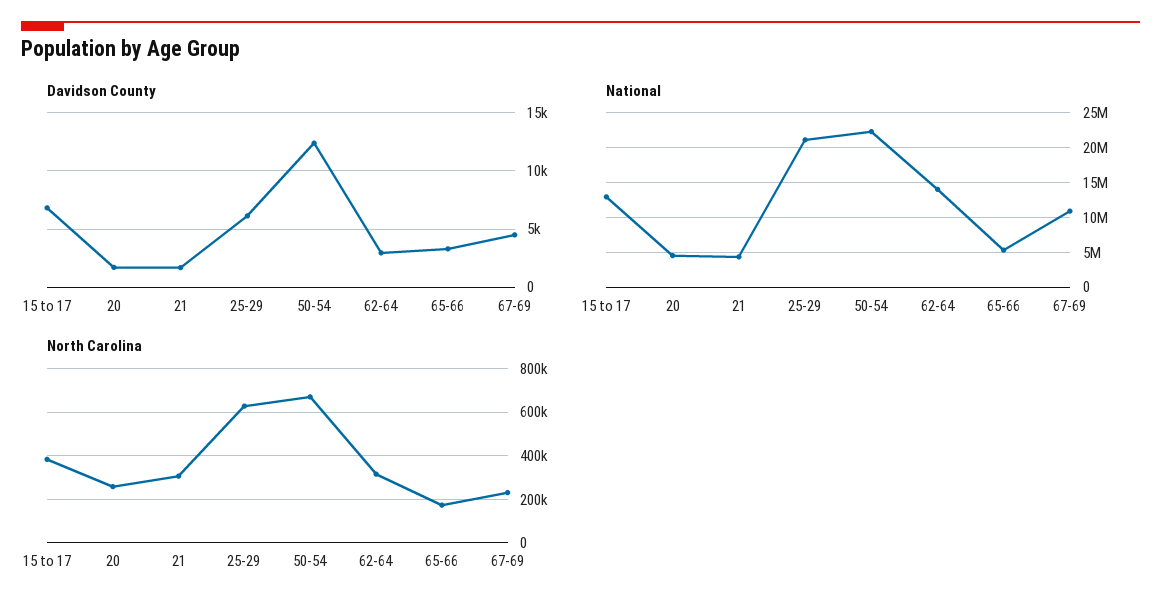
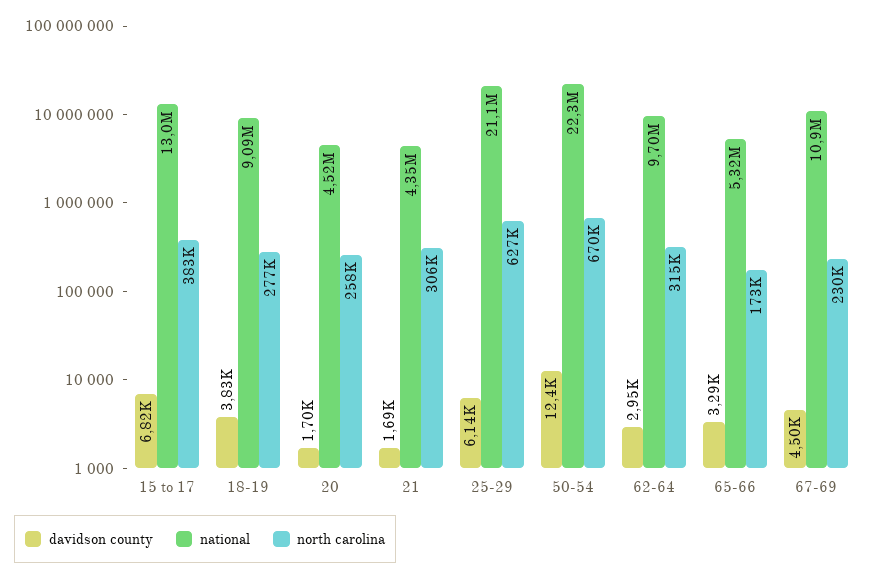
  {
    "Davidson County": {
      "15 to 17": 6820,
      "20": 1700,
      "21": 1690,
      "25-29": 6140,
      "50-54": 12400,
      "62-64": 2950,
      "65-66": 3290,
-     "67-69": 4500
+     "67-69": 4500,
+     "18-19": 3830
    },
    "National": {
      "15 to 17": 13000000,
      "20": 4520000,
      "21": 4350000,
      "25-29": 21100000,
      "50-54": 22300000,
-     "62-64": 14000000,
+     "62-64": 9700000,
      "65-66": 5320000,
-     "67-69": 10900000
+     "67-69": 10900000,
+     "18-19": 9090000
    },
    "North Carolina": {
      "15 to 17": 383000,
      "20": 258000,
      "21": 306000,
      "25-29": 627000,
      "50-54": 670000,
      "62-64": 315000,
      "65-66": 173000,
-     "67-69": 230000
+     "67-69": 230000,
+     "18-19": 277000
    }
  }

